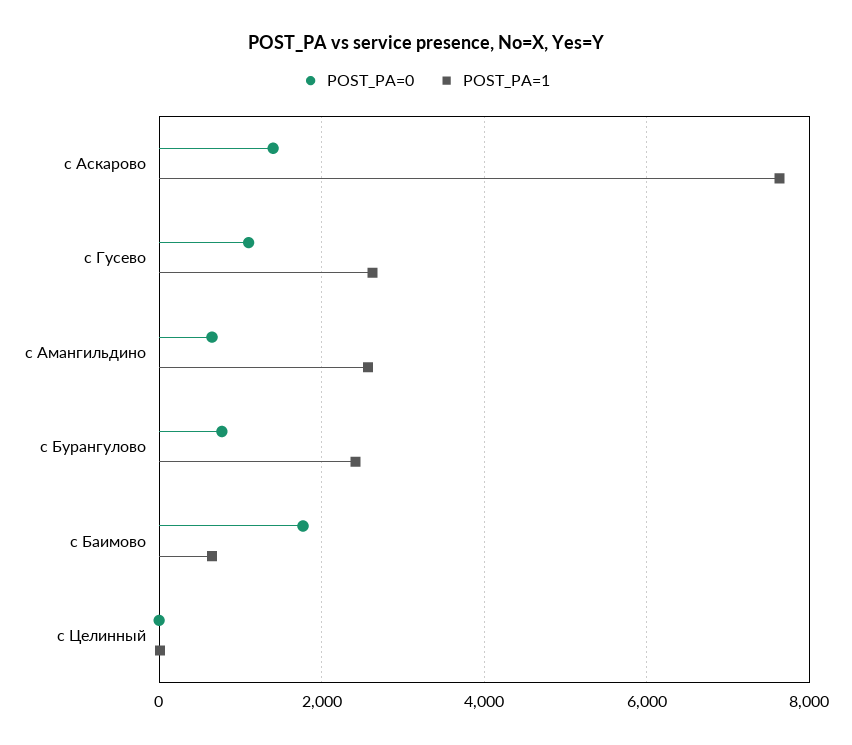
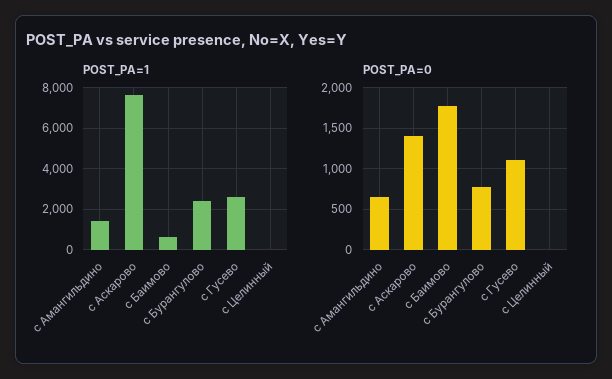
  {
    "POST_PA=0": {
      "с Аскарово": 1400,
      "с Гусево": 1100,
      "с Амангильдино": 700,
      "с Бурангулово": 800,
      "с Баимово": 1800,
      "с Целинный": 0
    },
    "POST_PA=1": {
      "с Аскарово": 7600,
      "с Гусево": 2600,
-     "с Амангильдино": 2600,
+     "с Амангильдино": 1500,
      "с Бурангулово": 2400,
      "с Баимово": 600,
      "с Целинный": 0
    }
  }

